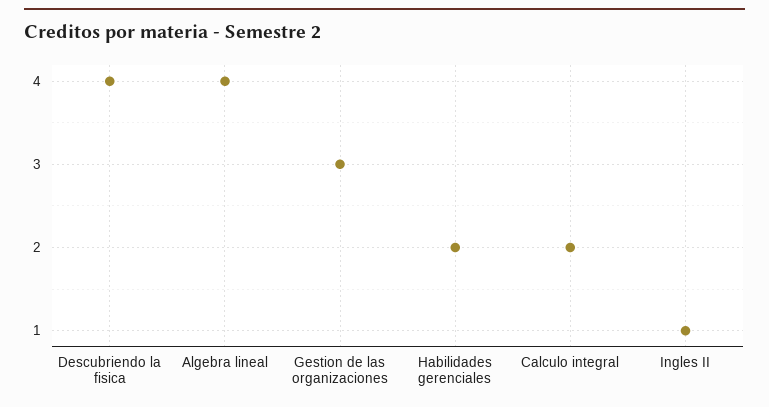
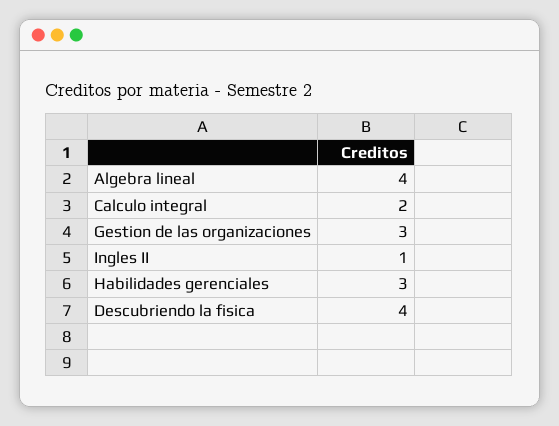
  {
    "Descubriendo la fisica": 4,
    "Algebra lineal": 4,
    "Gestion de las organizaciones": 3,
-   "Habilidades gerenciales": 2,
+   "Habilidades gerenciales": 3,
    "Calculo integral": 2,
    "Ingles II": 1
  }

